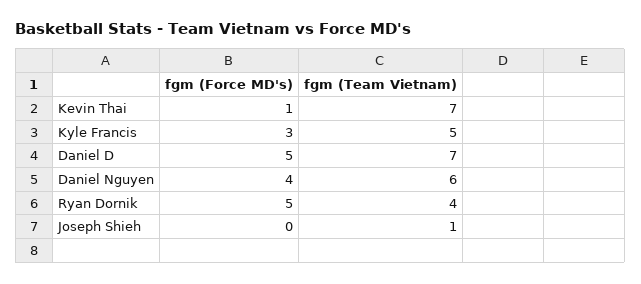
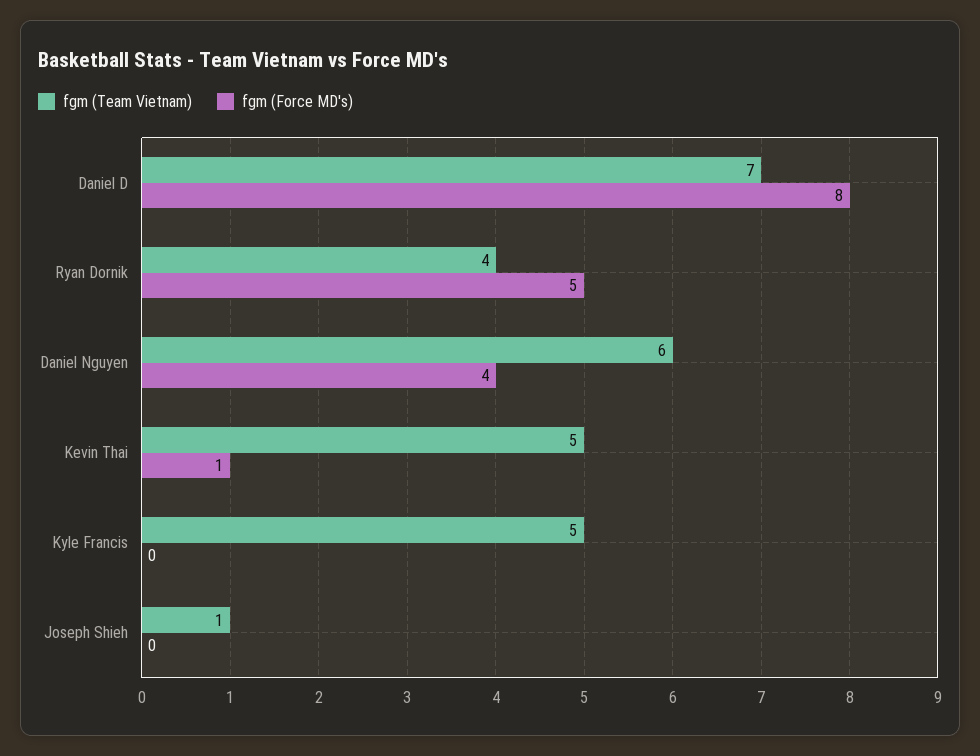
  {
    "fgm (Force MD's)": {
      "Kevin Thai": 1,
-     "Kyle Francis": 3,
+     "Kyle Francis": 0,
-     "Daniel D": 5,
+     "Daniel D": 8,
      "Daniel Nguyen": 4,
      "Ryan Dornik": 5,
      "Joseph Shieh": 0
    },
    "fgm (Team Vietnam)": {
-     "Kevin Thai": 7,
+     "Kevin Thai": 5,
      "Kyle Francis": 5,
      "Daniel D": 7,
      "Daniel Nguyen": 6,
      "Ryan Dornik": 4,
      "Joseph Shieh": 1
    }
  }

